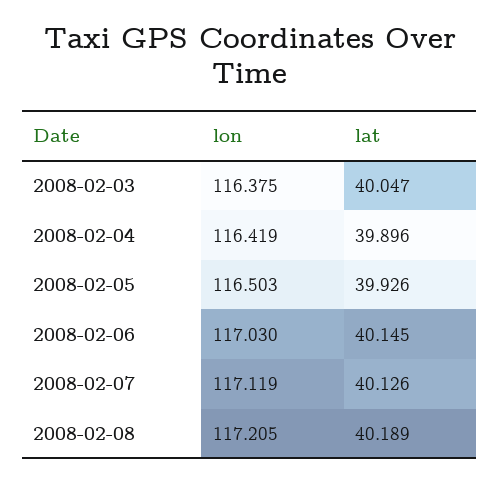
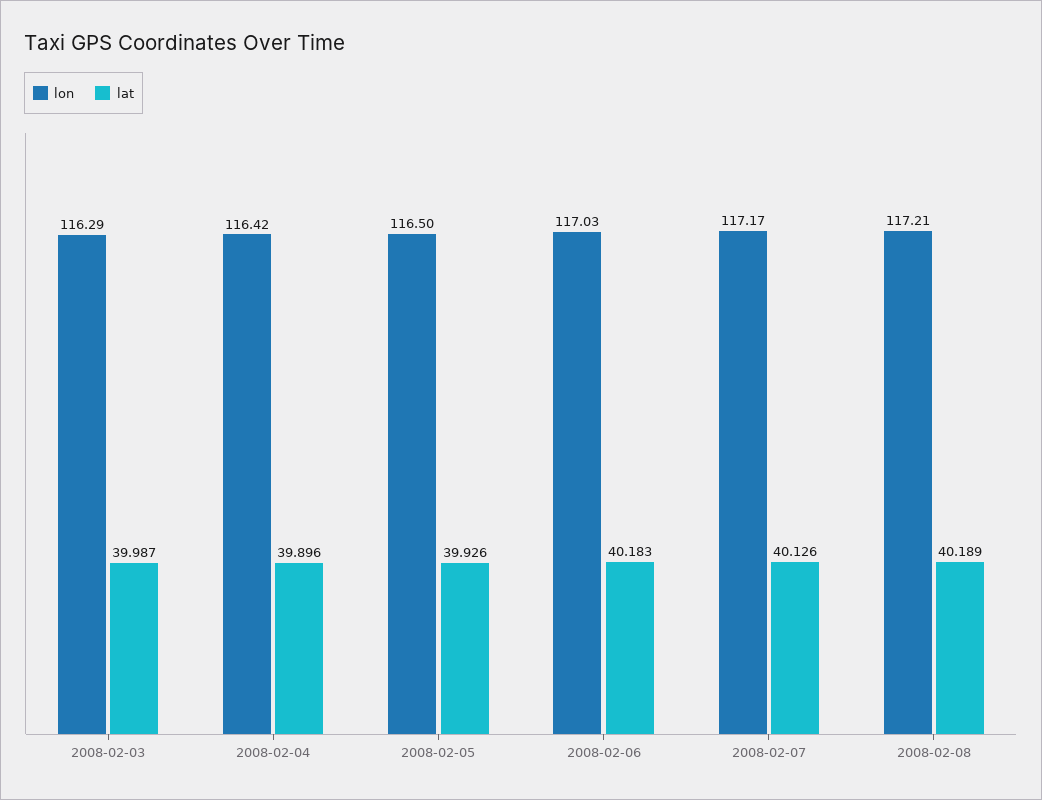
  {
    "lon": {
-     "2008-02-03": 116.375,
+     "2008-02-03": 116.29,
      "2008-02-04": 116.419,
      "2008-02-05": 116.503,
      "2008-02-06": 117.03,
-     "2008-02-07": 117.119,
+     "2008-02-07": 117.17,
      "2008-02-08": 117.205
    },
    "lat": {
-     "2008-02-03": 40.047,
+     "2008-02-03": 39.987,
      "2008-02-04": 39.896,
      "2008-02-05": 39.926,
-     "2008-02-06": 40.145,
+     "2008-02-06": 40.183,
      "2008-02-07": 40.126,
      "2008-02-08": 40.189
    }
  }

